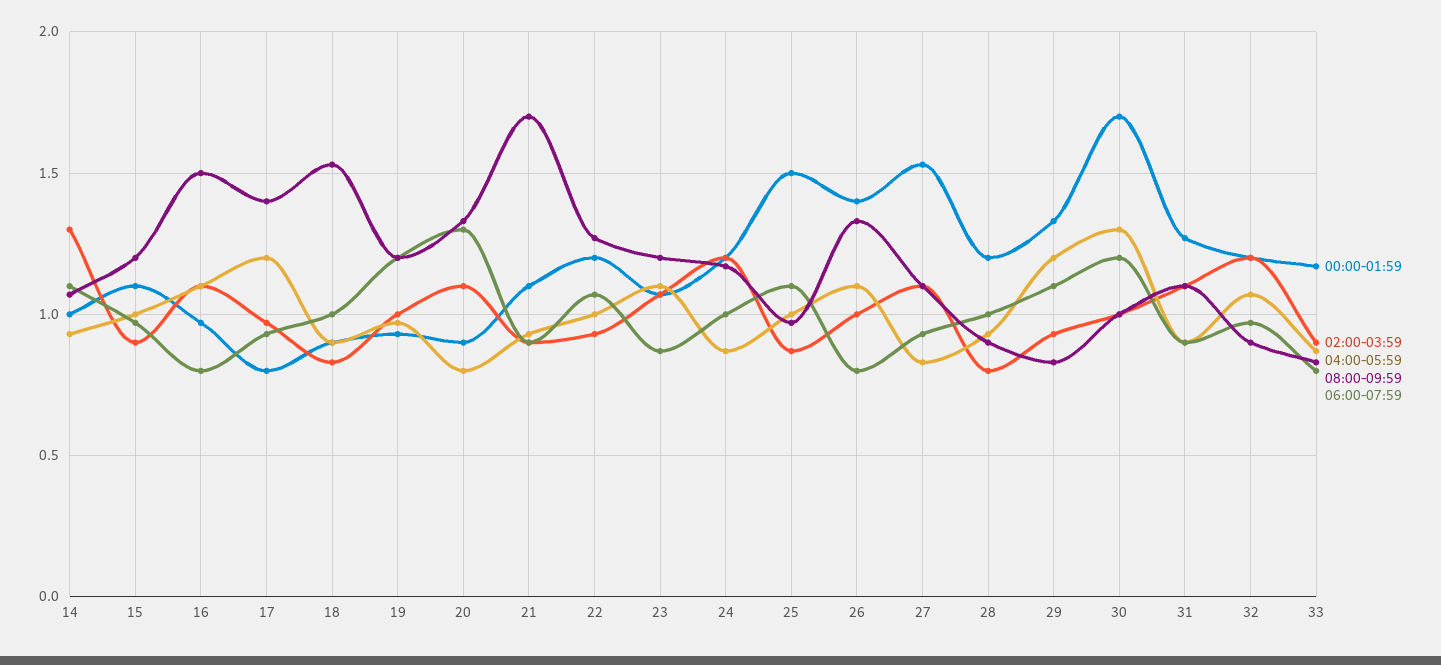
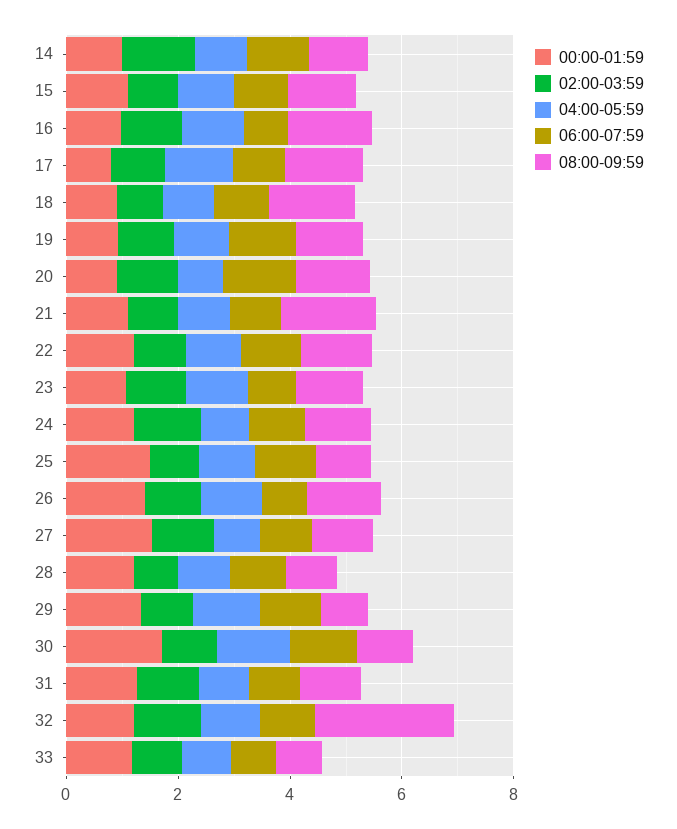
  {
    "00:00-01:59": {
      "14": 1,
      "15": 1.1,
      "16": 0.95,
      "17": 0.8,
      "18": 0.9,
      "19": 0.95,
      "20": 0.9,
      "21": 1.1,
      "22": 1.2,
      "23": 1.05,
      "24": 1.2,
      "25": 1.5,
      "26": 1.4,
      "27": 1.55,
      "28": 1.2,
      "29": 1.35,
      "30": 1.7,
      "31": 1.25,
      "32": 1.2,
      "33": 1.15
    },
    "02:00-03:59": {
      "14": 1.3,
      "15": 0.9,
      "16": 1.1,
      "17": 0.95,
      "18": 0.85,
      "19": 1,
      "20": 1.1,
      "21": 0.9,
      "22": 0.95,
      "23": 1.05,
      "24": 1.2,
      "25": 0.85,
      "26": 1,
      "27": 1.1,
      "28": 0.8,
      "29": 0.95,
      "30": 1,
      "31": 1.1,
      "32": 1.2,
      "33": 0.9
    },
    "04:00-05:59": {
      "14": 0.95,
      "15": 1,
      "16": 1.1,
      "17": 1.2,
      "18": 0.9,
      "19": 0.95,
      "20": 0.8,
      "21": 0.95,
      "22": 1,
      "23": 1.1,
      "24": 0.85,
      "25": 1,
      "26": 1.1,
      "27": 0.85,
      "28": 0.95,
      "29": 1.2,
      "30": 1.3,
      "31": 0.9,
      "32": 1.05,
      "33": 0.85
    },
    "08:00-09:59": {
      "14": 1.05,
      "15": 1.2,
      "16": 1.5,
      "17": 1.4,
      "18": 1.55,
      "19": 1.2,
      "20": 1.35,
      "21": 1.7,
      "22": 1.25,
      "23": 1.2,
      "24": 1.15,
      "25": 0.95,
      "26": 1.35,
      "27": 1.1,
      "28": 0.9,
      "29": 0.85,
      "30": 1,
      "31": 1.1,
-     "32": 0.9,
+     "32": 2.5,
      "33": 0.85
    },
    "06:00-07:59": {
      "14": 1.1,
      "15": 0.95,
      "16": 0.8,
      "17": 0.95,
      "18": 1,
      "19": 1.2,
      "20": 1.3,
      "21": 0.9,
      "22": 1.05,
      "23": 0.85,
      "24": 1,
      "25": 1.1,
      "26": 0.8,
      "27": 0.95,
      "28": 1,
      "29": 1.1,
      "30": 1.2,
      "31": 0.9,
      "32": 0.95,
      "33": 0.8
    }
  }

